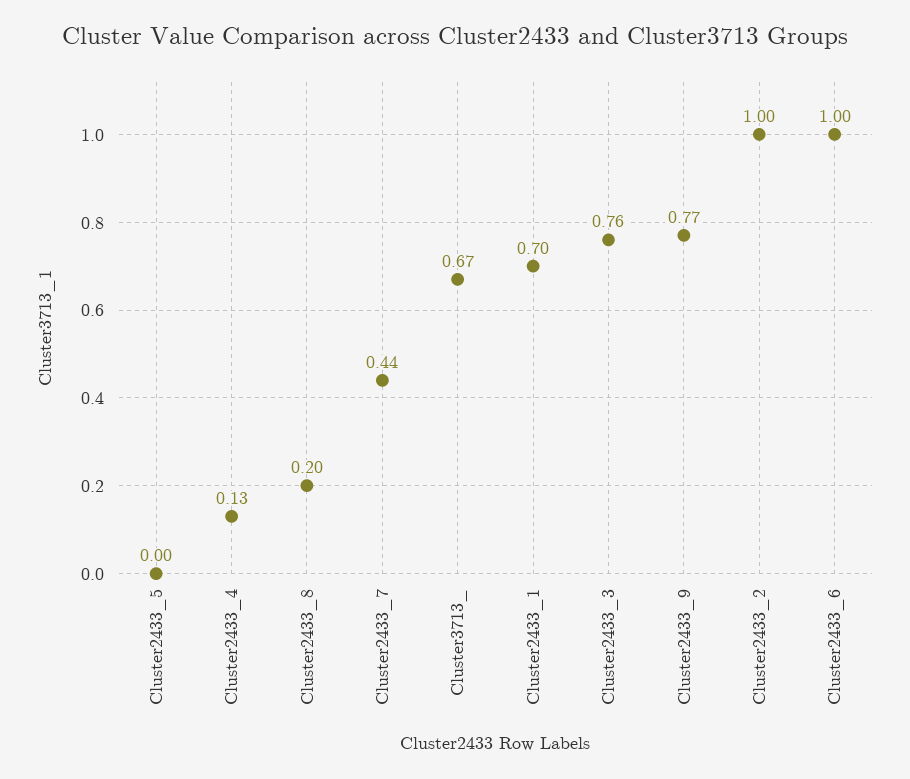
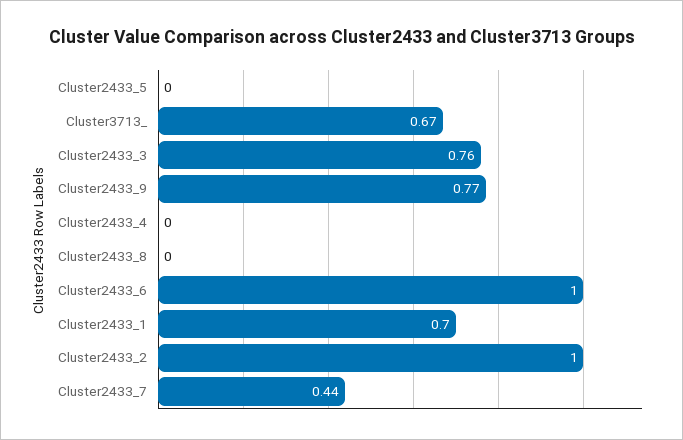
  {
    "Cluster2433_5": 0,
-   "Cluster2433_4": 0.13,
+   "Cluster2433_4": 0,
-   "Cluster2433_8": 0.2,
+   "Cluster2433_8": 0,
    "Cluster2433_7": 0.44,
    "Cluster3713_": 0.67,
    "Cluster2433_1": 0.7,
    "Cluster2433_3": 0.76,
    "Cluster2433_9": 0.77,
    "Cluster2433_2": 1,
    "Cluster2433_6": 1
  }

